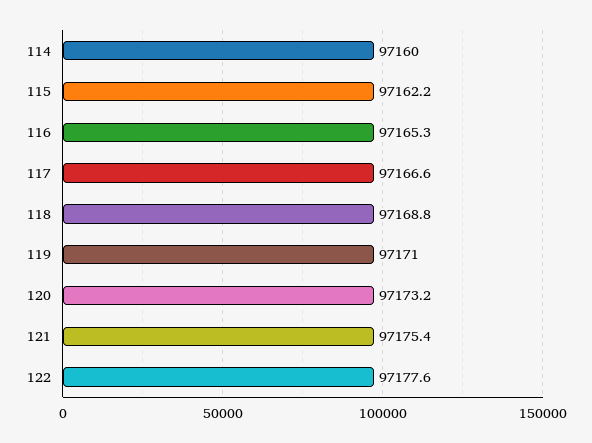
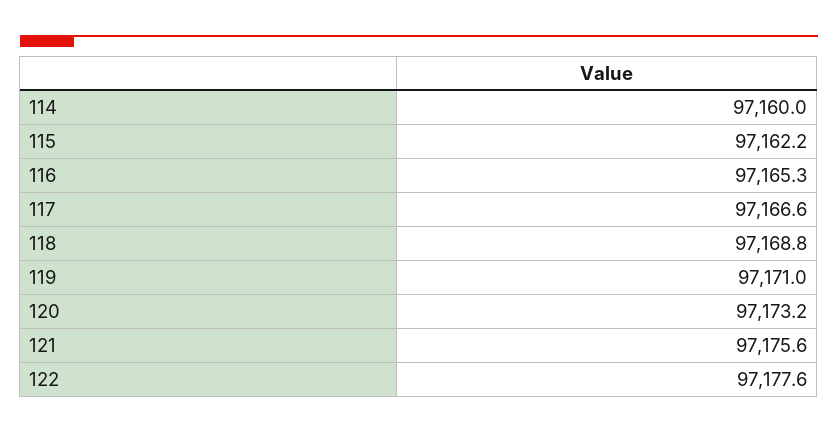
  {
    "114": 97160,
    "115": 97162.2,
    "116": 97165.3,
    "117": 97166.6,
    "118": 97168.8,
    "119": 97171,
    "120": 97173.2,
-   "121": 97175.4,
+   "121": 97175.6,
    "122": 97177.6
  }

